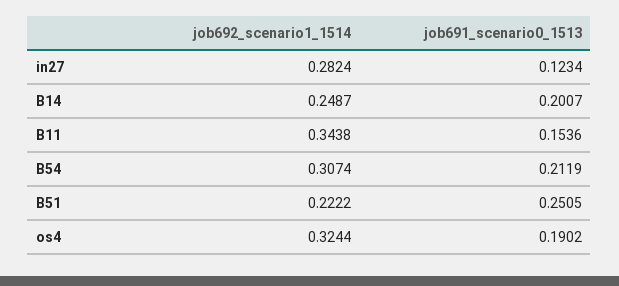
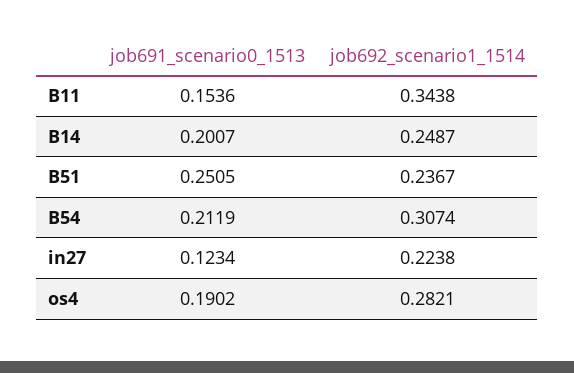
  {
    "job692_scenario1_1514": {
-     "in27": 0.2824,
+     "in27": 0.2238,
      "B14": 0.2487,
      "B11": 0.3438,
      "B54": 0.3074,
-     "B51": 0.2222,
+     "B51": 0.2367,
-     "os4": 0.3244
+     "os4": 0.2821
    },
    "job691_scenario0_1513": {
      "in27": 0.1234,
      "B14": 0.2007,
      "B11": 0.1536,
      "B54": 0.2119,
      "B51": 0.2505,
      "os4": 0.1902
    }
  }

